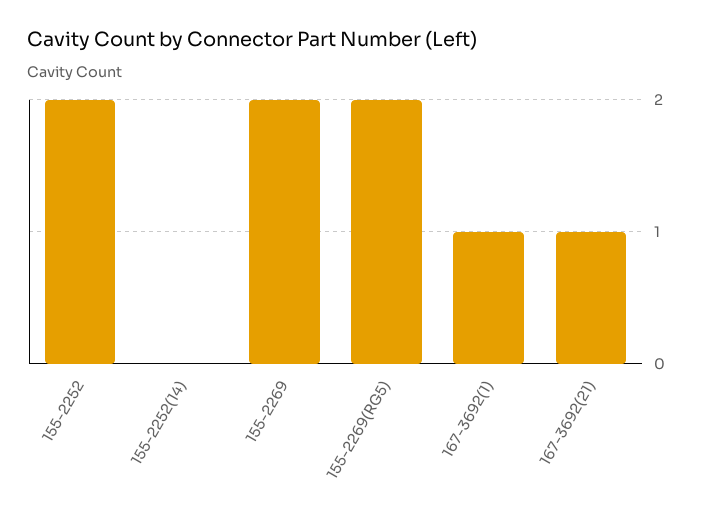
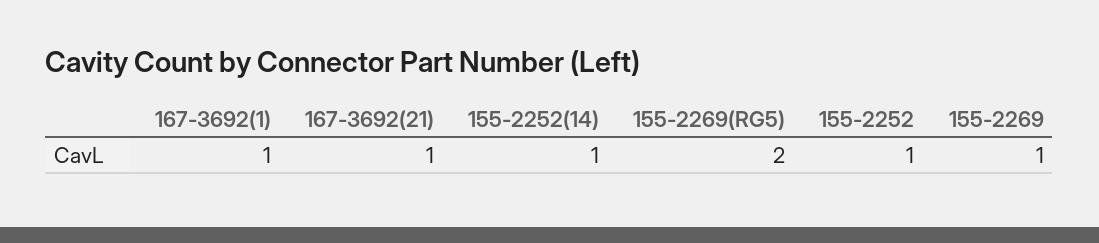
  {
-   "155-2252": 2,
+   "155-2252": 1,
-   "155-2252(14)": 0,
+   "155-2252(14)": 1,
-   "155-2269": 2,
+   "155-2269": 1,
    "155-2269(RG5)": 2,
    "167-3692(1)": 1,
    "167-3692(21)": 1
  }

